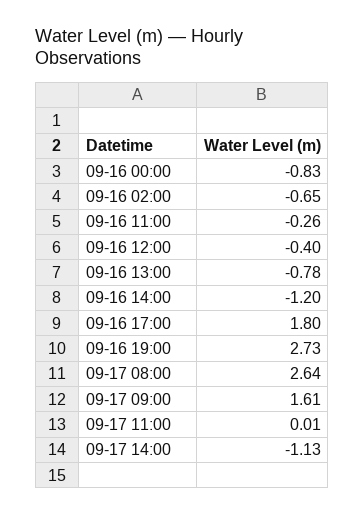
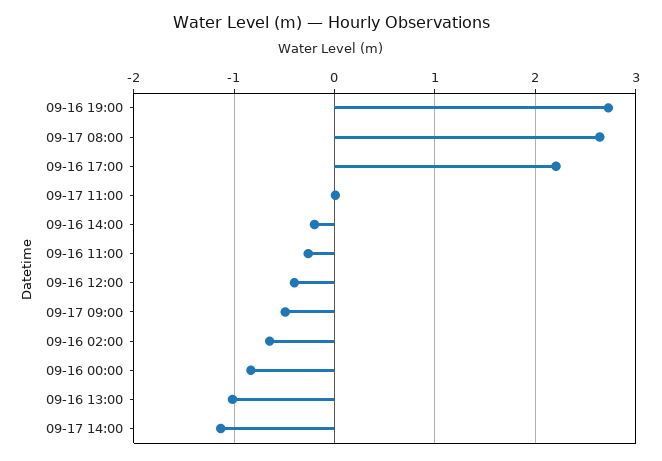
  {
    "09-16 00:00": -0.83,
    "09-16 02:00": -0.65,
    "09-16 11:00": -0.26,
    "09-16 12:00": -0.4,
-   "09-16 13:00": -0.78,
+   "09-16 13:00": -1,
-   "09-16 14:00": -1.2,
+   "09-16 14:00": -0.2,
-   "09-16 17:00": 1.8,
+   "09-16 17:00": 2.2,
    "09-16 19:00": 2.73,
    "09-17 08:00": 2.64,
-   "09-17 09:00": 1.61,
+   "09-17 09:00": -0.5,
    "09-17 11:00": 0.01,
    "09-17 14:00": -1.13
  }

